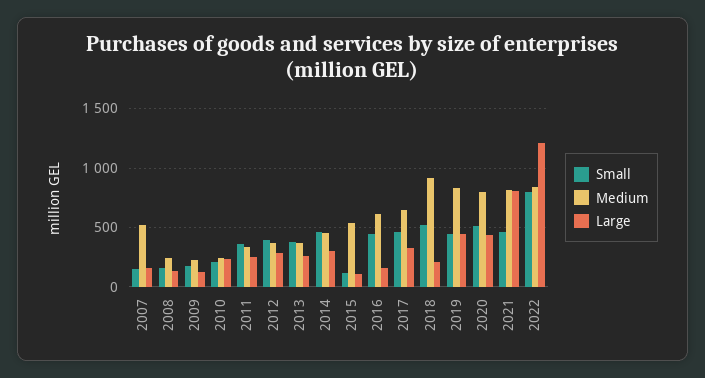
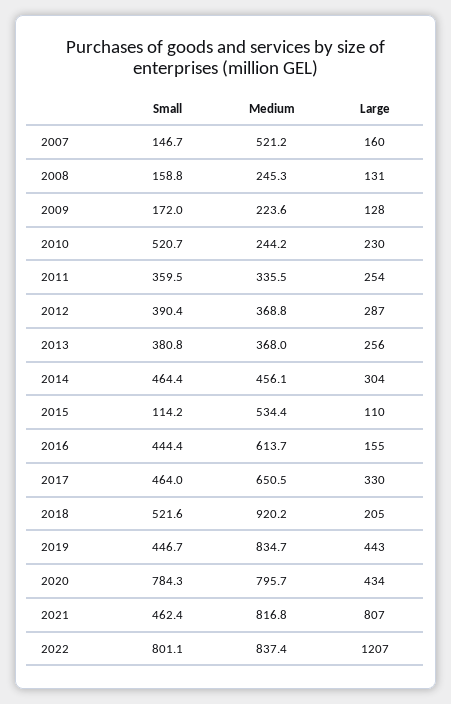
  {
    "Small": {
      "2007": 146.7,
      "2008": 158.8,
      "2009": 172,
-     "2010": 200,
+     "2010": 520.7,
      "2011": 359.5,
      "2012": 390.4,
      "2013": 380.8,
      "2014": 464.4,
      "2015": 114.2,
      "2016": 444.4,
      "2017": 464,
      "2018": 521.6,
      "2019": 446.7,
-     "2020": 500,
+     "2020": 784.3,
      "2021": 462.4,
      "2022": 801.1
    },
    "Medium": {
      "2007": 521.2,
      "2008": 245.3,
      "2009": 223.6,
      "2010": 244.2,
      "2011": 335.5,
      "2012": 368.8,
      "2013": 368,
      "2014": 456.1,
      "2015": 534.4,
      "2016": 613.7,
      "2017": 650.5,
      "2018": 920.2,
      "2019": 834.7,
      "2020": 795.7,
      "2021": 816.8,
      "2022": 837.4
    },
    "Large": {
      "2007": 160,
      "2008": 131,
      "2009": 128,
      "2010": 230,
      "2011": 254,
      "2012": 287,
      "2013": 256,
      "2014": 304,
      "2015": 110,
      "2016": 155,
      "2017": 330,
      "2018": 205,
      "2019": 443,
      "2020": 434,
      "2021": 807,
      "2022": 1207
    }
  }

